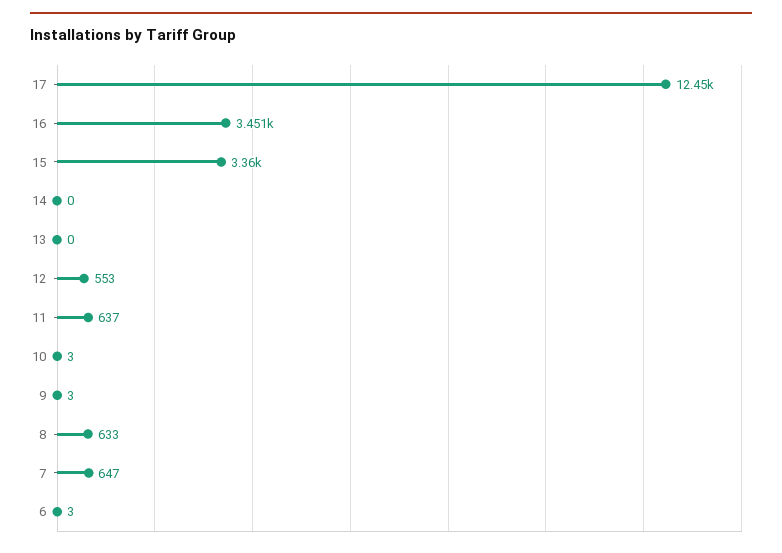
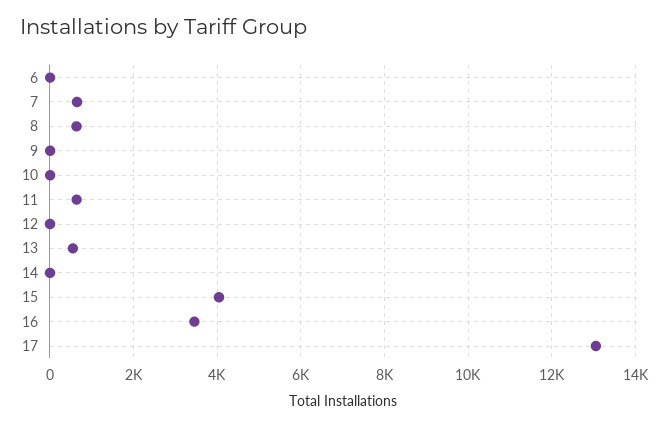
  {
-   "17": 12450,
+   "17": 13000,
    "16": 3451,
-   "15": 3360,
+   "15": 4000,
    "14": 0,
-   "13": 0,
+   "13": 600,
-   "12": 553,
+   "12": 0,
    "11": 637,
    "10": 3,
    "9": 3,
    "8": 633,
    "7": 647,
    "6": 3
  }

